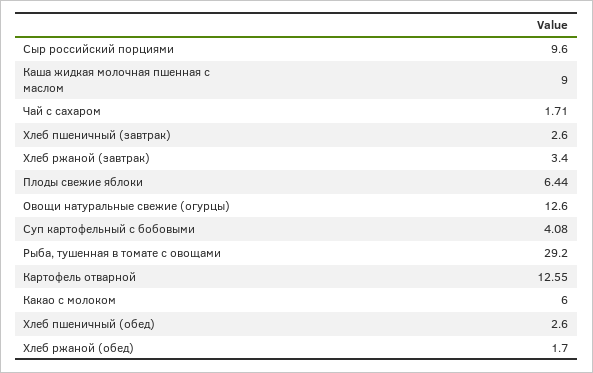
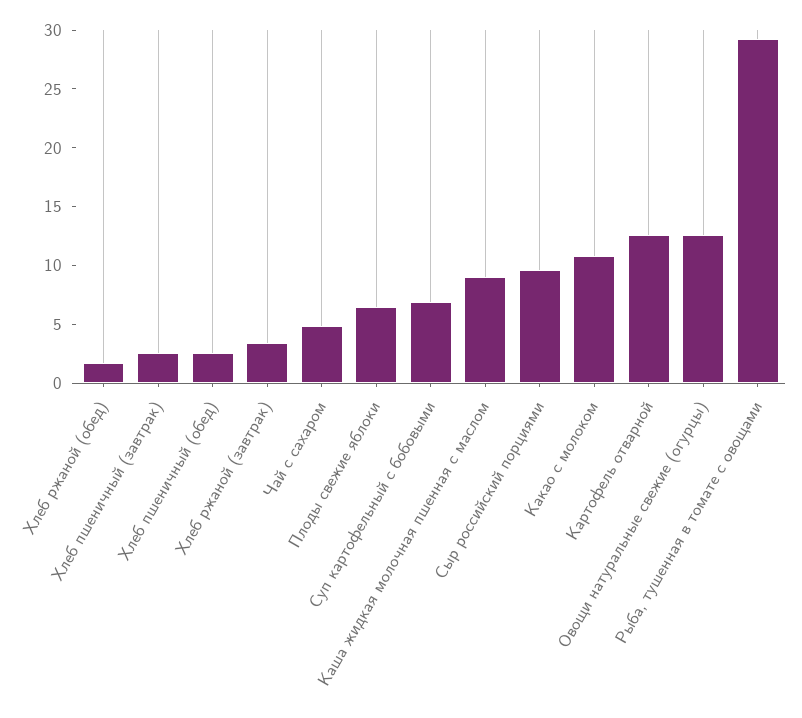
  {
    "Сыр российский порциями": 9.6,
    "Каша жидкая молочная пшенная с маслом": 9,
-   "Чай с сахаром": 1.71,
+   "Чай с сахаром": 5,
    "Хлеб пшеничный (завтрак)": 2.6,
    "Хлеб ржаной (завтрак)": 3.4,
    "Плоды свежие яблоки": 6.44,
    "Овощи натуральные свежие (огурцы)": 12.6,
-   "Суп картофельный с бобовыми": 4.08,
+   "Суп картофельный с бобовыми": 7,
    "Рыба, тушенная в томате с овощами": 29.2,
    "Картофель отварной": 12.55,
-   "Какао с молоком": 6,
+   "Какао с молоком": 11,
    "Хлеб пшеничный (обед)": 2.6,
    "Хлеб ржаной (обед)": 1.7
  }

